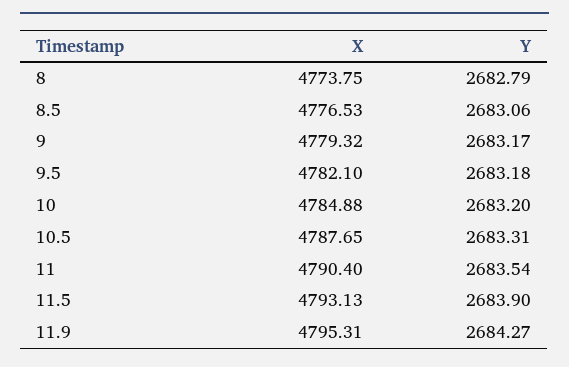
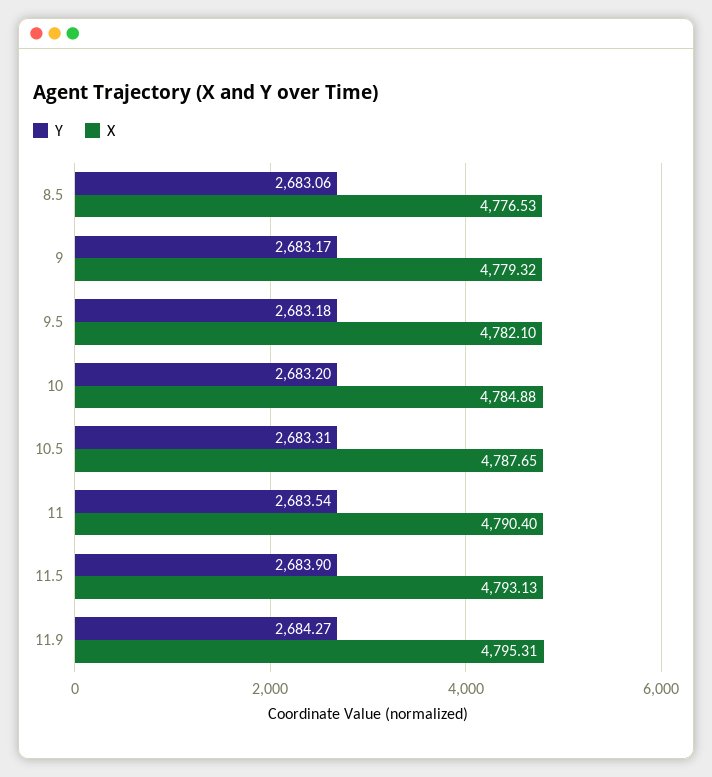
  {
    "X": {
-     "8": 4773.75,
      "8.5": 4776.53,
      "9": 4779.32,
      "9.5": 4782.1,
      "10": 4784.88,
      "10.5": 4787.65,
      "11": 4790.4,
      "11.5": 4793.13,
      "11.9": 4795.31
    },
    "Y": {
-     "8": 2682.79,
      "8.5": 2683.06,
      "9": 2683.17,
      "9.5": 2683.18,
      "10": 2683.2,
      "10.5": 2683.31,
      "11": 2683.54,
      "11.5": 2683.9,
      "11.9": 2684.27
    }
  }

